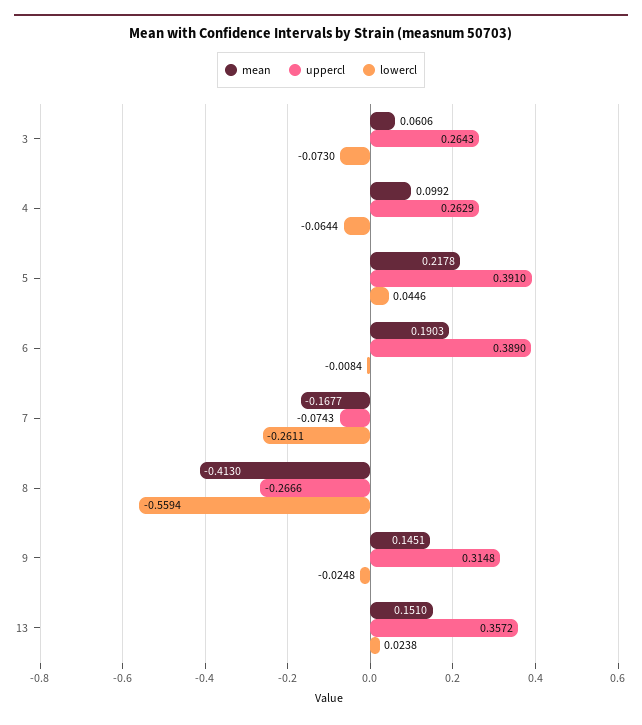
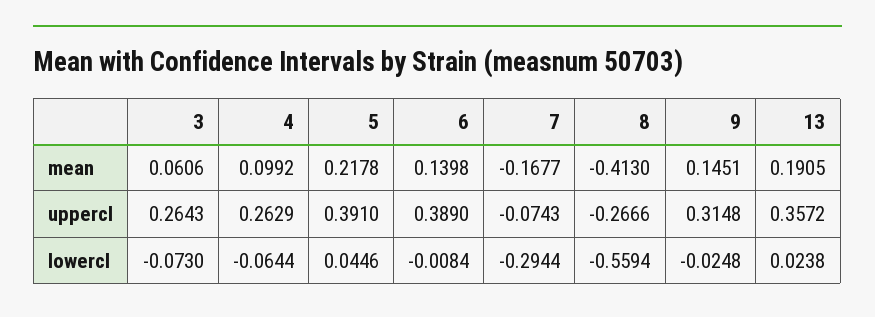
  {
    "mean": {
      "3": 0.0606,
      "4": 0.0992,
      "5": 0.2178,
-     "6": 0.1903,
+     "6": 0.1398,
      "7": -0.1677,
      "8": -0.413,
      "9": 0.1451,
-     "13": 0.151
+     "13": 0.1905
    },
    "uppercl": {
      "3": 0.2643,
      "4": 0.2629,
      "5": 0.391,
      "6": 0.389,
      "7": -0.0743,
      "8": -0.2666,
      "9": 0.3148,
      "13": 0.3572
    },
    "lowercl": {
      "3": -0.073,
      "4": -0.0644,
      "5": 0.0446,
      "6": -0.0084,
-     "7": -0.2611,
+     "7": -0.2944,
      "8": -0.5594,
      "9": -0.0248,
      "13": 0.0238
    }
  }

